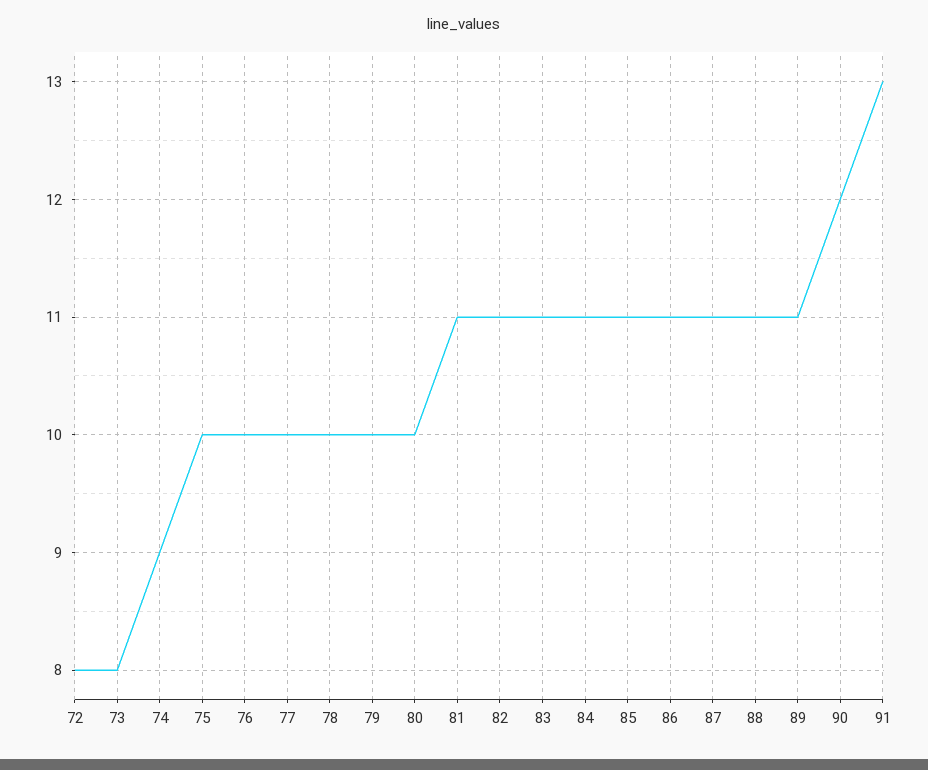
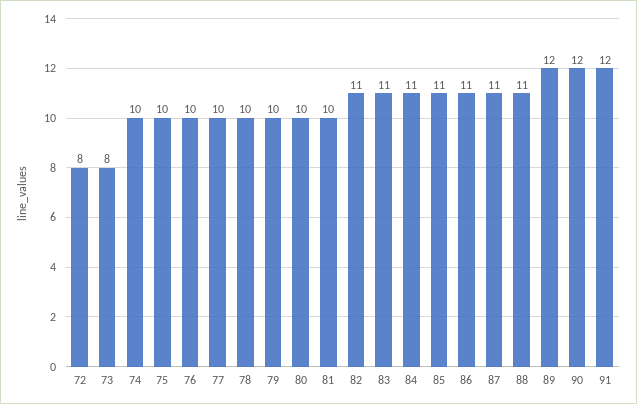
  {
    "72": 8,
    "73": 8,
-   "74": 9,
+   "74": 10,
    "75": 10,
    "76": 10,
    "77": 10,
    "78": 10,
    "79": 10,
    "80": 10,
-   "81": 11,
+   "81": 10,
    "82": 11,
    "83": 11,
    "84": 11,
    "85": 11,
    "86": 11,
    "87": 11,
    "88": 11,
-   "89": 11,
+   "89": 12,
    "90": 12,
-   "91": 13
+   "91": 12
  }

